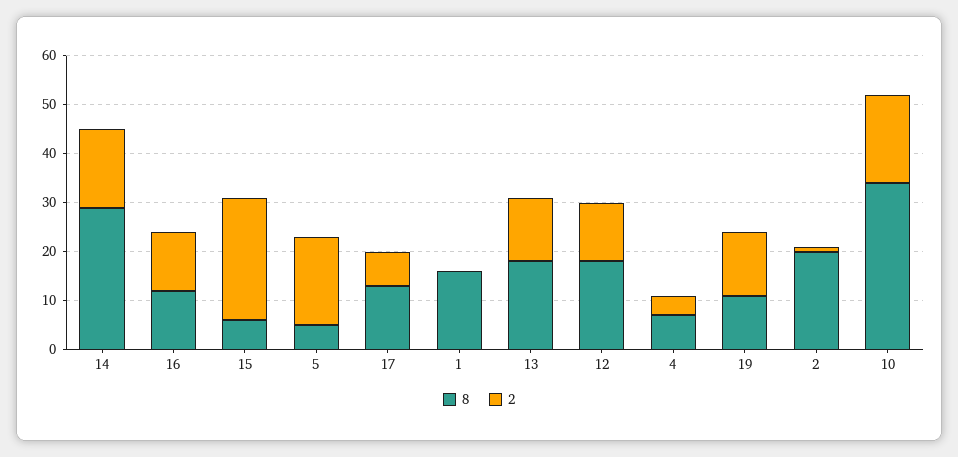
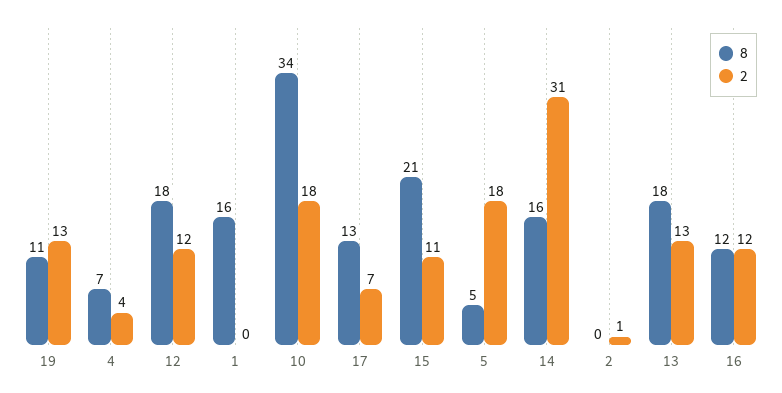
  {
    "8": {
-     "14": 30,
+     "14": 16,
      "16": 12,
-     "15": 5,
+     "15": 21,
      "5": 5,
      "17": 13,
      "1": 16,
      "13": 18,
      "12": 18,
      "4": 7,
      "19": 11,
-     "2": 20,
+     "2": 0,
      "10": 34
    },
    "2": {
-     "14": 15,
+     "14": 31,
      "16": 12,
-     "15": 25,
+     "15": 11,
      "5": 18,
      "17": 7,
      "1": 0,
      "13": 13,
      "12": 12,
      "4": 4,
      "19": 13,
      "2": 1,
      "10": 18
    }
  }

